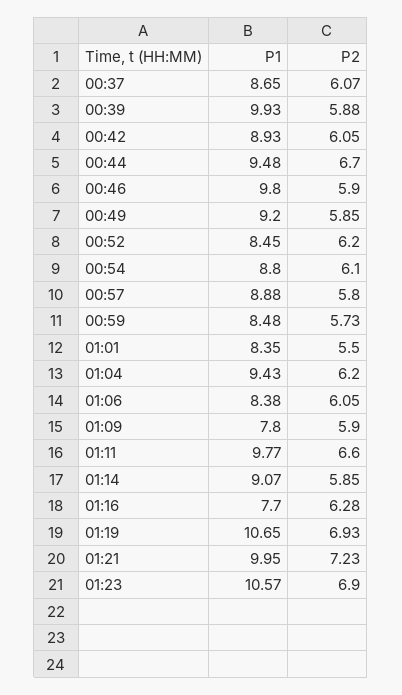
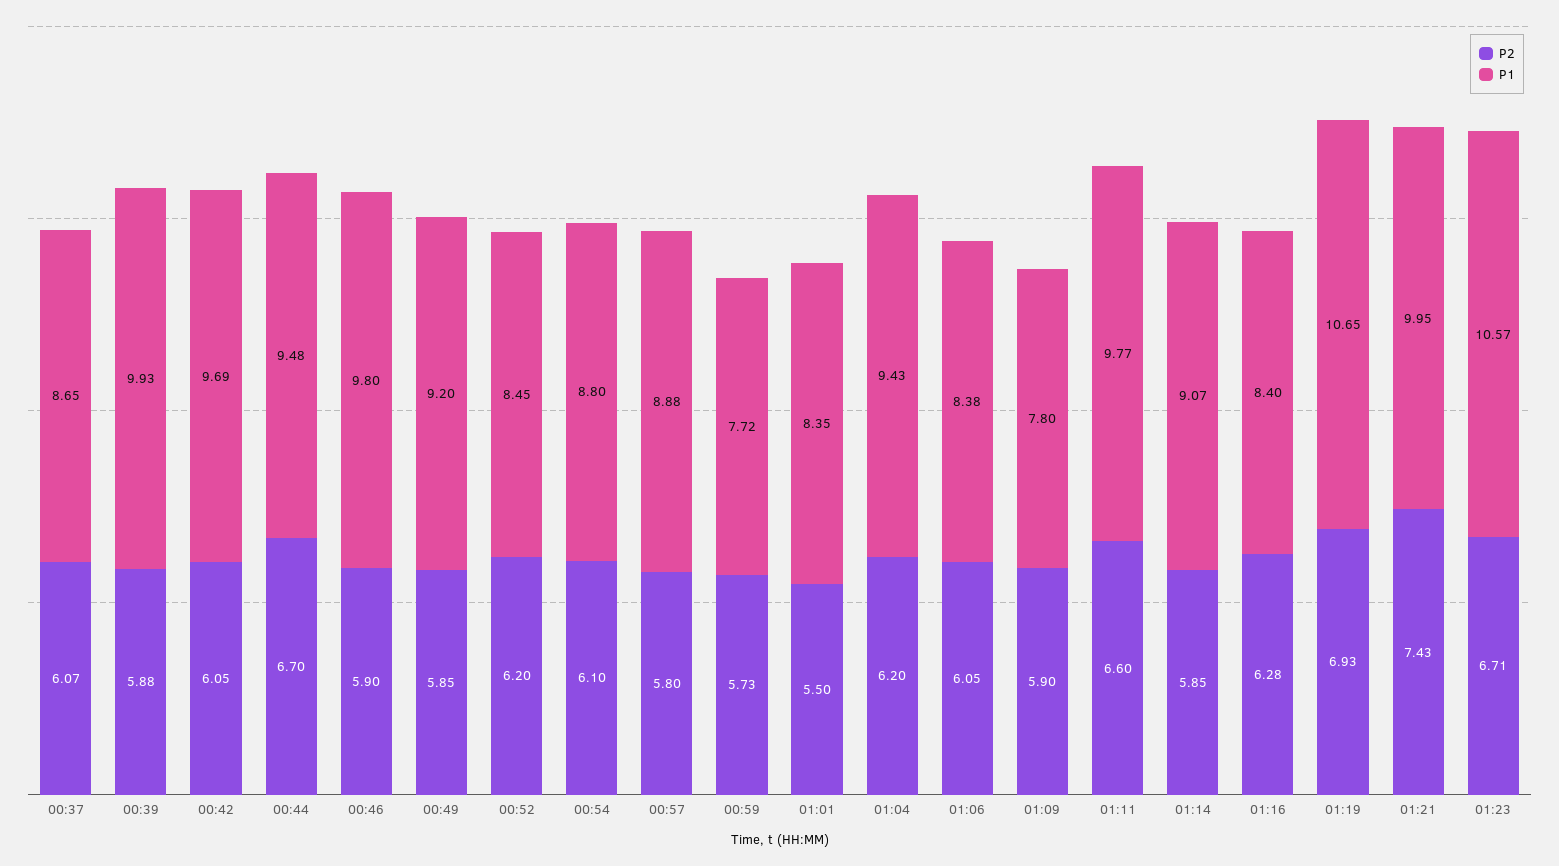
  {
    "P1": {
      "00:37": 8.65,
      "00:39": 9.93,
-     "00:42": 8.93,
+     "00:42": 9.69,
      "00:44": 9.48,
      "00:46": 9.8,
      "00:49": 9.2,
      "00:52": 8.45,
      "00:54": 8.8,
      "00:57": 8.88,
-     "00:59": 8.48,
+     "00:59": 7.72,
      "01:01": 8.35,
      "01:04": 9.43,
      "01:06": 8.38,
      "01:09": 7.8,
      "01:11": 9.77,
      "01:14": 9.07,
-     "01:16": 7.7,
+     "01:16": 8.4,
      "01:19": 10.65,
      "01:21": 9.95,
      "01:23": 10.57
    },
    "P2": {
      "00:37": 6.07,
      "00:39": 5.88,
      "00:42": 6.05,
      "00:44": 6.7,
      "00:46": 5.9,
      "00:49": 5.85,
      "00:52": 6.2,
      "00:54": 6.1,
      "00:57": 5.8,
      "00:59": 5.73,
      "01:01": 5.5,
      "01:04": 6.2,
      "01:06": 6.05,
      "01:09": 5.9,
      "01:11": 6.6,
      "01:14": 5.85,
      "01:16": 6.28,
      "01:19": 6.93,
-     "01:21": 7.23,
+     "01:21": 7.43,
-     "01:23": 6.9
+     "01:23": 6.71
    }
  }

